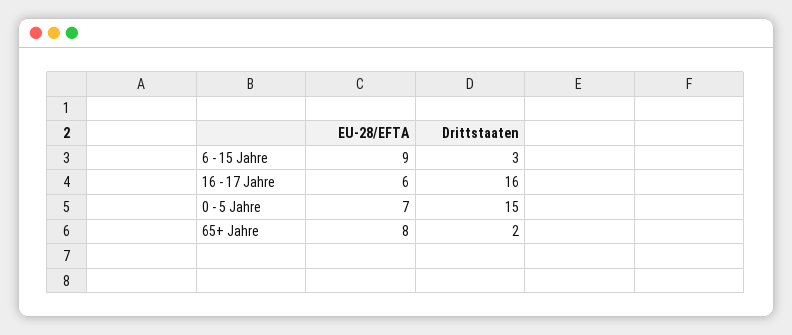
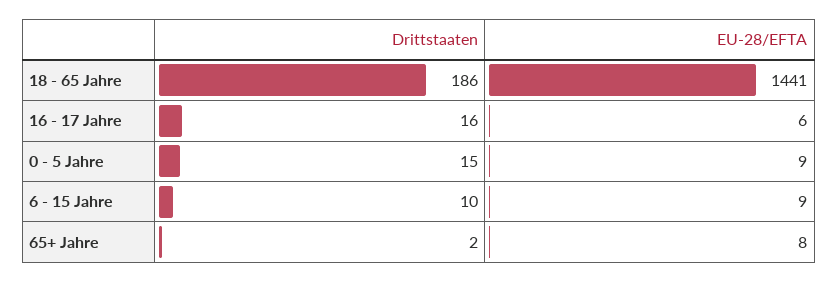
  {
    "EU-28/EFTA": {
      "6 - 15 Jahre": 9,
      "16 - 17 Jahre": 6,
-     "0 - 5 Jahre": 7,
+     "0 - 5 Jahre": 9,
-     "65+ Jahre": 8
+     "65+ Jahre": 8,
+     "18 - 65 Jahre": 1441
    },
    "Drittstaaten": {
-     "6 - 15 Jahre": 3,
+     "6 - 15 Jahre": 10,
      "16 - 17 Jahre": 16,
      "0 - 5 Jahre": 15,
-     "65+ Jahre": 2
+     "65+ Jahre": 2,
+     "18 - 65 Jahre": 186
    }
  }

